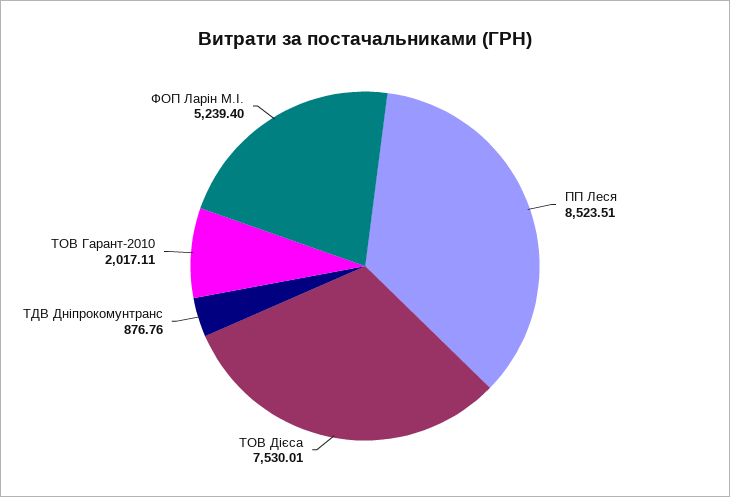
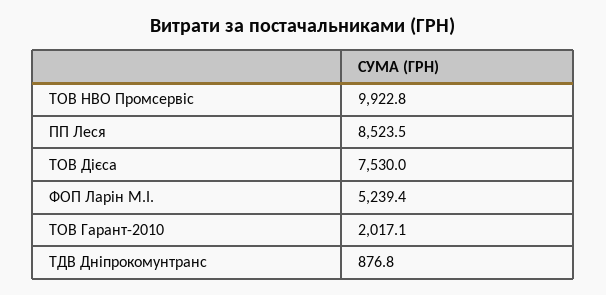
  {
    "ПП Леся": 8523.51,
    "ТОВ Дієса": 7530.01,
    "ТДВ Дніпрокомунтранс": 876.76,
    "ТОВ Гарант-2010": 2017.11,
-   "ФОП Ларін М.І.": 5239.4
+   "ФОП Ларін М.І.": 5239.4,
+   "ТОВ НВО Промсервіс": 9922.8
  }

